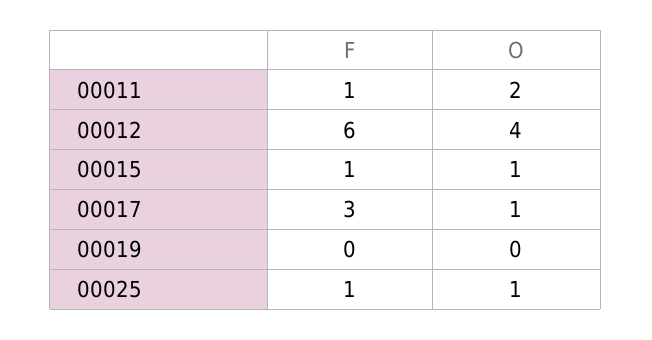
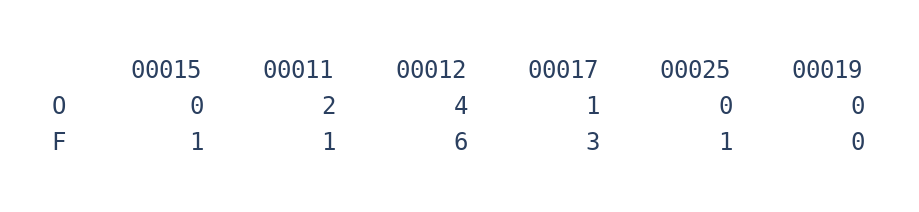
  {
    "F": {
      "00011": 1,
      "00012": 6,
      "00015": 1,
      "00017": 3,
      "00019": 0,
      "00025": 1
    },
    "O": {
      "00011": 2,
      "00012": 4,
-     "00015": 1,
+     "00015": 0,
      "00017": 1,
      "00019": 0,
-     "00025": 1
+     "00025": 0
    }
  }

